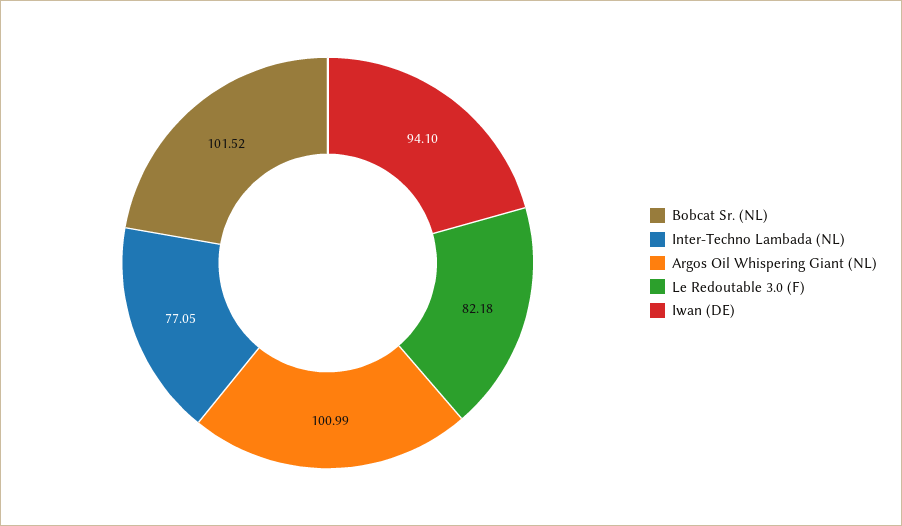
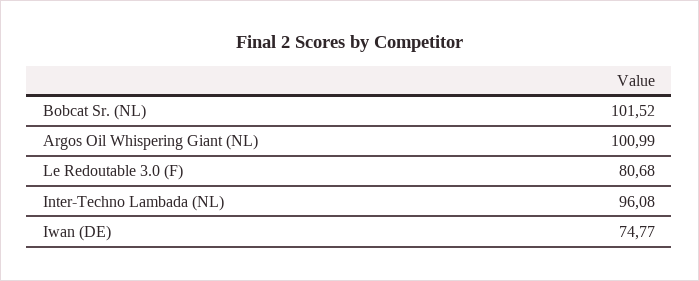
  {
    "Bobcat Sr. (NL)": 101.52,
-   "Inter-Techno Lambada (NL)": 77.05,
+   "Inter-Techno Lambada (NL)": 96.08,
    "Argos Oil Whispering Giant (NL)": 100.99,
-   "Le Redoutable 3.0 (F)": 82.18,
+   "Le Redoutable 3.0 (F)": 80.68,
-   "Iwan (DE)": 94.1
+   "Iwan (DE)": 74.77
  }

